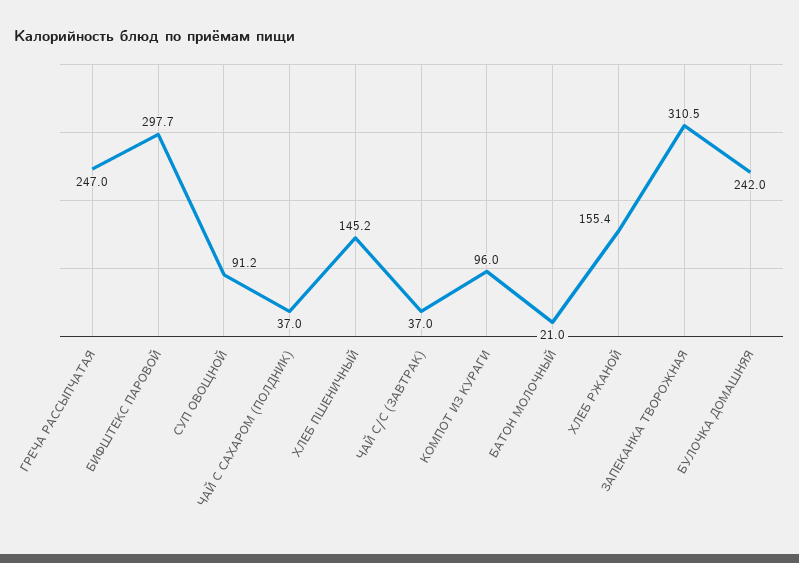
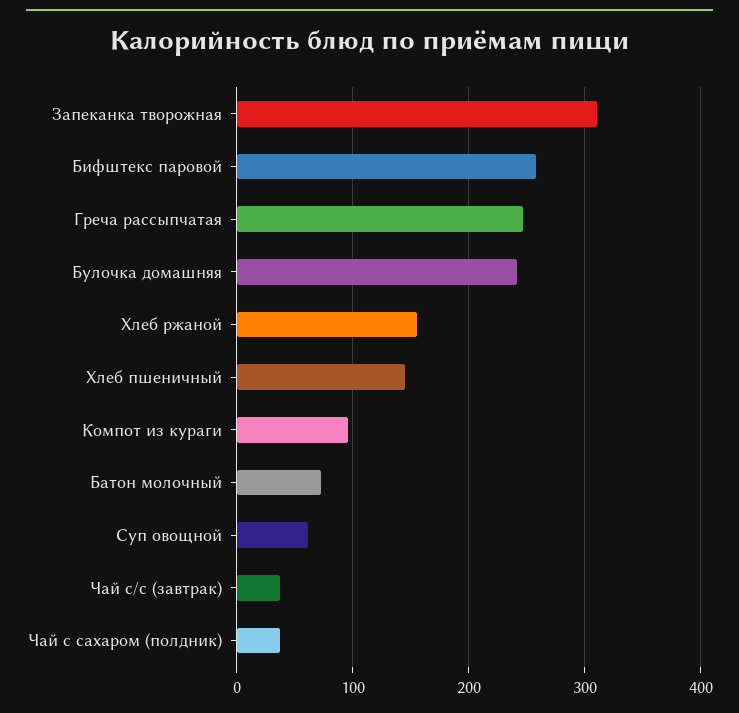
  {
    "ГРЕЧА РАССЫПЧАТАЯ": 247,
-   "БИФШТЕКС ПАРОВОЙ": 297.7,
+   "БИФШТЕКС ПАРОВОЙ": 260,
-   "СУП ОВОЩНОЙ": 91.2,
+   "СУП ОВОЩНОЙ": 60,
    "ЧАЙ С САХАРОМ (ПОЛДНИК)": 37,
    "ХЛЕБ ПШЕНИЧНЫЙ": 145.2,
    "ЧАЙ С/С (ЗАВТРАК)": 37,
    "КОМПОТ ИЗ КУРАГИ": 96,
-   "БАТОН МОЛОЧНЫЙ": 21,
+   "БАТОН МОЛОЧНЫЙ": 70,
    "ХЛЕБ РЖАНОЙ": 155.4,
    "ЗАПЕКАНКА ТВОРОЖНАЯ": 310.5,
    "БУЛОЧКА ДОМАШНЯЯ": 242
  }

